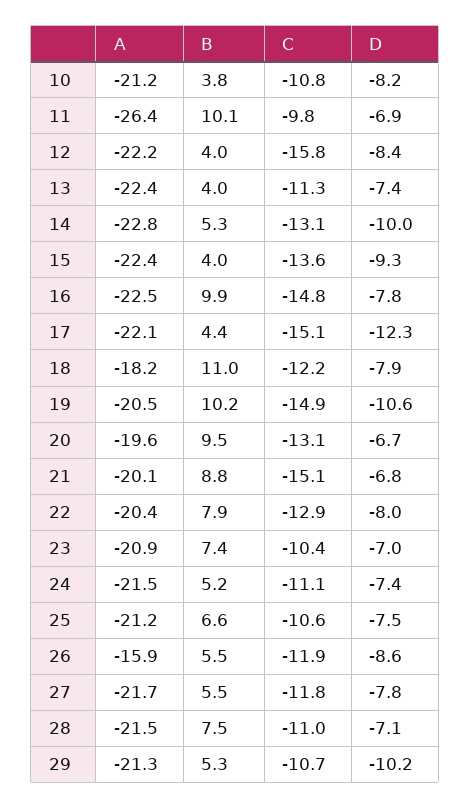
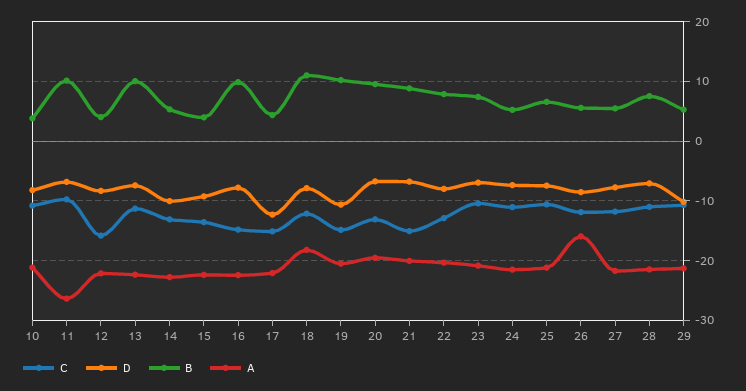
  {
    "A": {
      "10": -21.2,
      "11": -26.4,
      "12": -22.2,
      "13": -22.4,
      "14": -22.8,
      "15": -22.4,
      "16": -22.5,
      "17": -22.1,
      "18": -18.2,
      "19": -20.5,
      "20": -19.6,
      "21": -20.1,
      "22": -20.4,
      "23": -20.9,
      "24": -21.5,
      "25": -21.2,
      "26": -15.9,
      "27": -21.7,
      "28": -21.5,
      "29": -21.3
    },
    "B": {
      "10": 3.8,
      "11": 10.1,
      "12": 4,
-     "13": 4,
+     "13": 10,
      "14": 5.3,
      "15": 4,
      "16": 9.9,
      "17": 4.4,
      "18": 11,
      "19": 10.2,
      "20": 9.5,
      "21": 8.8,
      "22": 7.9,
      "23": 7.4,
      "24": 5.2,
      "25": 6.6,
      "26": 5.5,
      "27": 5.5,
      "28": 7.5,
      "29": 5.3
    },
    "C": {
      "10": -10.8,
      "11": -9.8,
      "12": -15.8,
      "13": -11.3,
      "14": -13.1,
      "15": -13.6,
      "16": -14.8,
      "17": -15.1,
      "18": -12.2,
      "19": -14.9,
      "20": -13.1,
      "21": -15.1,
      "22": -12.9,
      "23": -10.4,
      "24": -11.1,
      "25": -10.6,
      "26": -11.9,
      "27": -11.8,
      "28": -11,
      "29": -10.7
    },
    "D": {
      "10": -8.2,
      "11": -6.9,
      "12": -8.4,
      "13": -7.4,
      "14": -10,
      "15": -9.3,
      "16": -7.8,
      "17": -12.3,
      "18": -7.9,
      "19": -10.6,
      "20": -6.7,
      "21": -6.8,
      "22": -8,
      "23": -7,
      "24": -7.4,
      "25": -7.5,
      "26": -8.6,
      "27": -7.8,
      "28": -7.1,
      "29": -10.2
    }
  }

